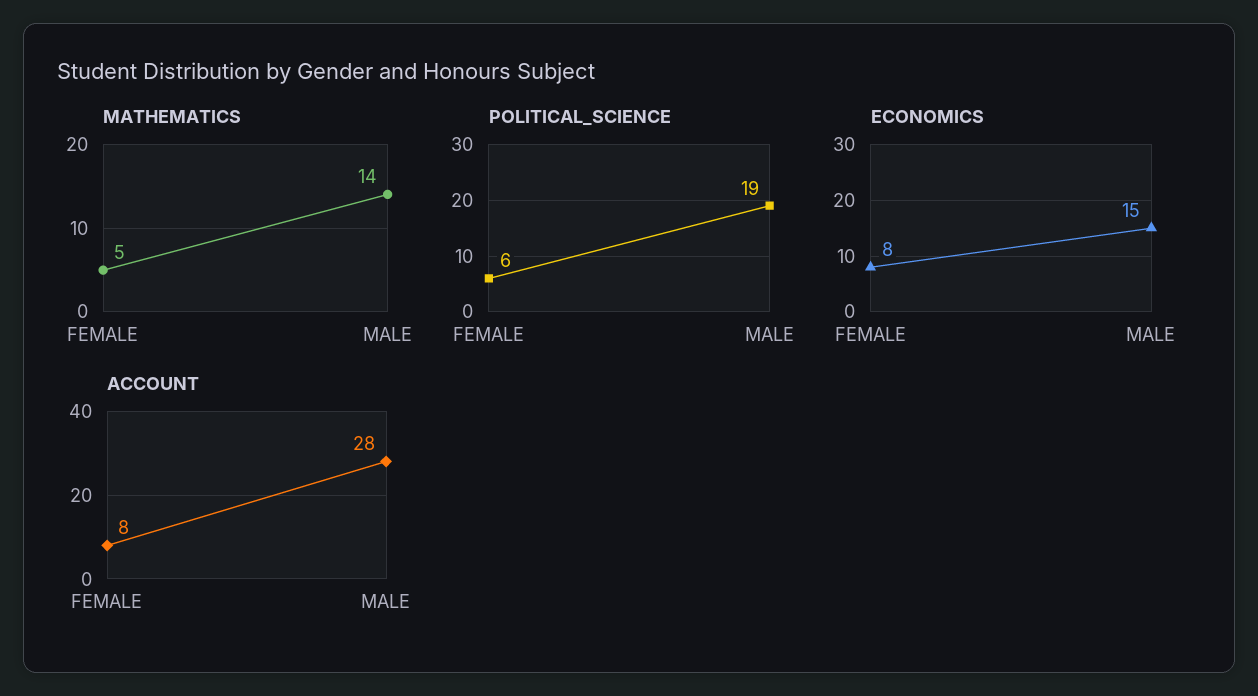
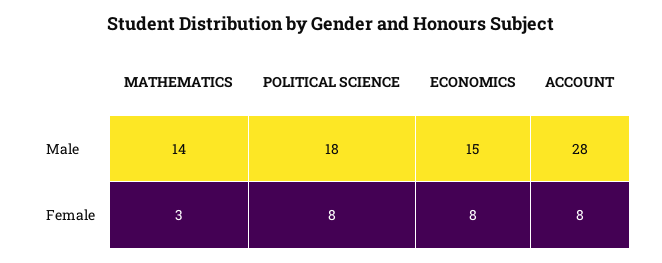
  {
    "MATHEMATICS": {
-     "FEMALE": 5,
+     "FEMALE": 3,
      "MALE": 14
    },
    "POLITICAL_SCIENCE": {
-     "FEMALE": 6,
+     "FEMALE": 8,
-     "MALE": 19
+     "MALE": 18
    },
    "ECONOMICS": {
      "FEMALE": 8,
      "MALE": 15
    },
    "ACCOUNT": {
      "FEMALE": 8,
      "MALE": 28
    }
  }

